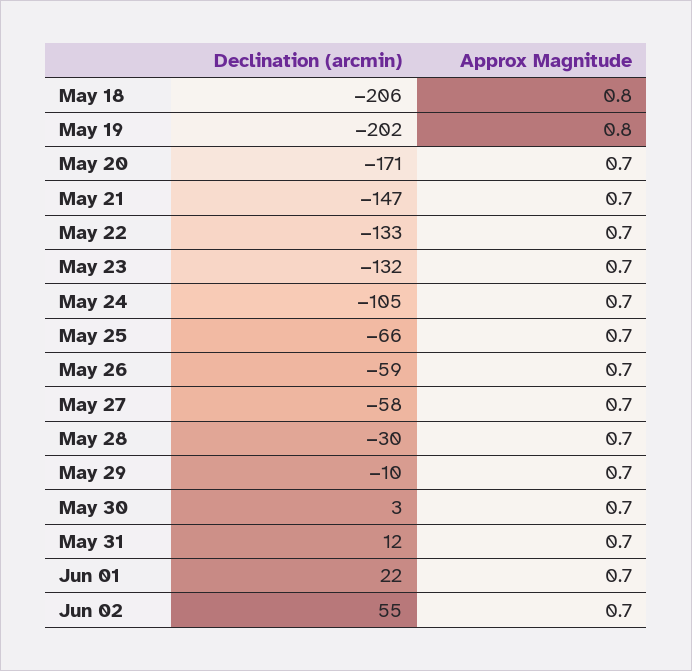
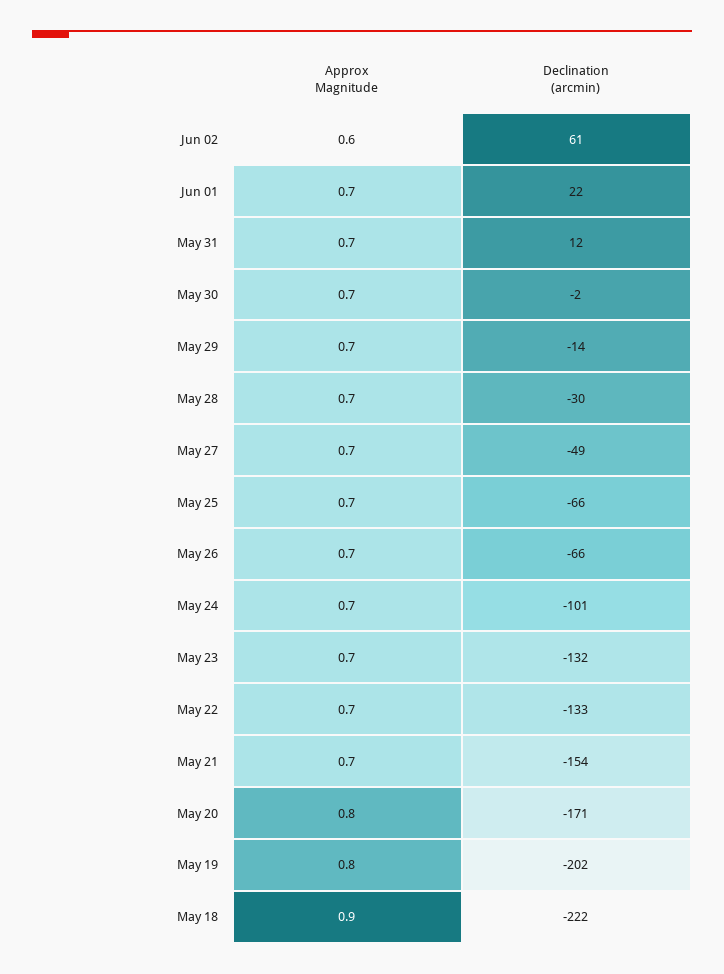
  {
    "Declination (arcmin)": {
-     "May 18": -206,
+     "May 18": -222,
      "May 19": -202,
      "May 20": -171,
-     "May 21": -147,
+     "May 21": -154,
      "May 22": -133,
      "May 23": -132,
-     "May 24": -105,
+     "May 24": -101,
      "May 25": -66,
-     "May 26": -59,
+     "May 26": -66,
-     "May 27": -58,
+     "May 27": -49,
      "May 28": -30,
-     "May 29": -10,
+     "May 29": -14,
-     "May 30": 3,
+     "May 30": -2,
      "May 31": 12,
      "Jun 01": 22,
-     "Jun 02": 55
+     "Jun 02": 61
    },
    "Approx Magnitude": {
-     "May 18": 0.8,
+     "May 18": 0.9,
      "May 19": 0.8,
-     "May 20": 0.7,
+     "May 20": 0.8,
      "May 21": 0.7,
      "May 22": 0.7,
      "May 23": 0.7,
      "May 24": 0.7,
      "May 25": 0.7,
      "May 26": 0.7,
      "May 27": 0.7,
      "May 28": 0.7,
      "May 29": 0.7,
      "May 30": 0.7,
      "May 31": 0.7,
      "Jun 01": 0.7,
-     "Jun 02": 0.7
+     "Jun 02": 0.6
    }
  }

